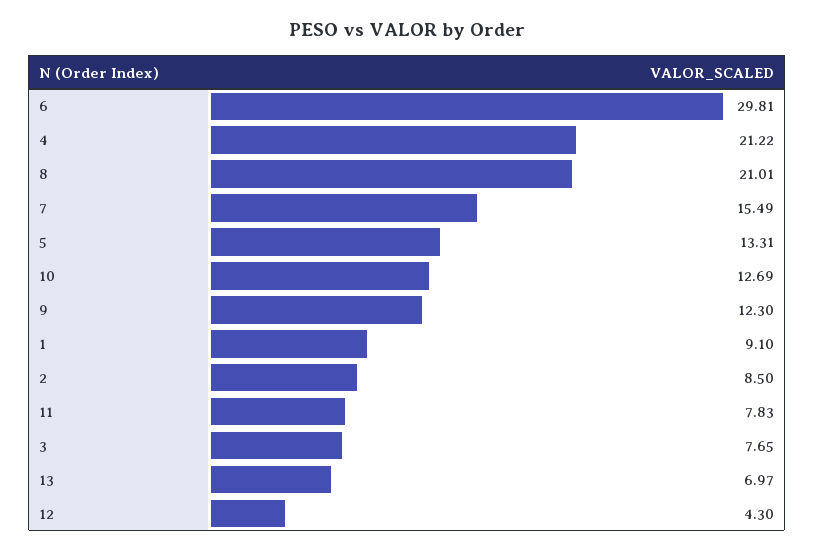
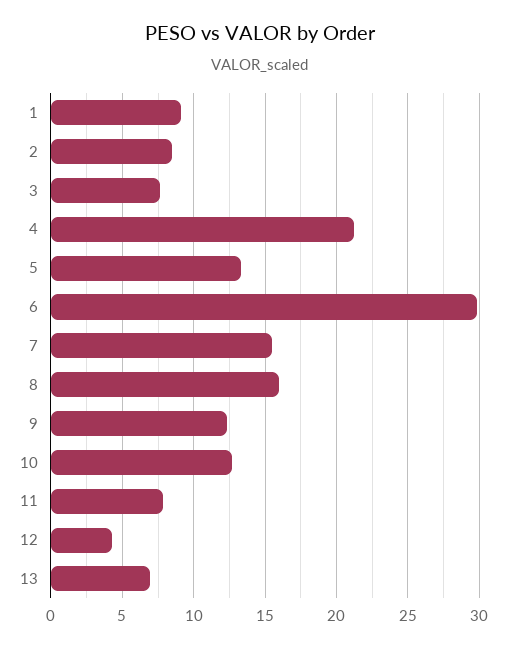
  {
    "6": 29.81,
    "4": 21.22,
-   "8": 21.01,
+   "8": 16,
    "7": 15.49,
    "5": 13.31,
    "10": 12.69,
    "9": 12.3,
    "1": 9.1,
    "2": 8.5,
    "11": 7.83,
    "3": 7.65,
    "13": 6.97,
    "12": 4.3
  }

